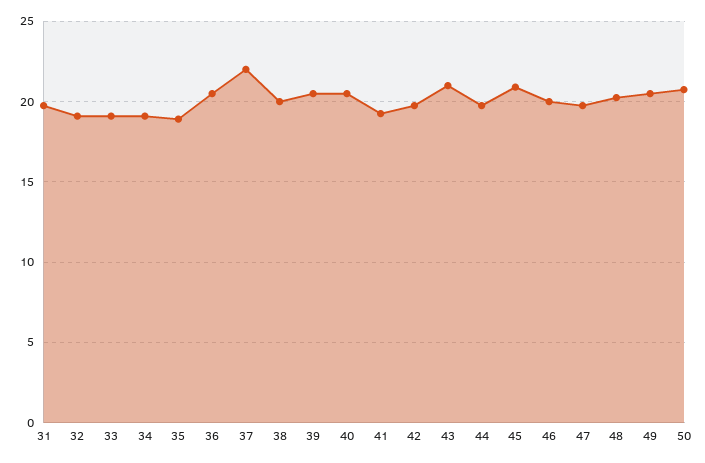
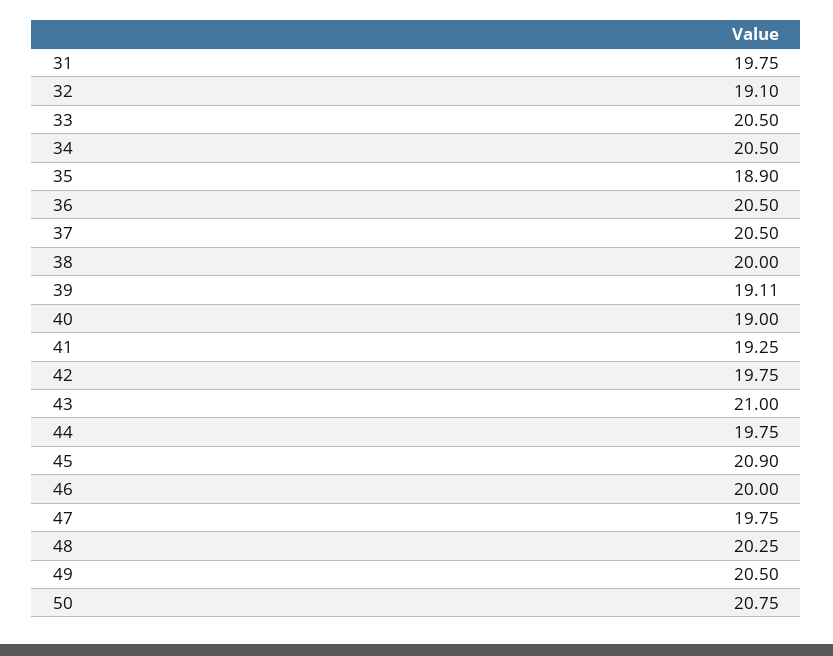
  {
    "31": 19.75,
    "32": 19.1,
-   "33": 19,
+   "33": 20.5,
-   "34": 19,
+   "34": 20.5,
    "35": 18.9,
    "36": 20.5,
-   "37": 22,
+   "37": 20.5,
    "38": 20,
-   "39": 20.5,
+   "39": 19.11,
-   "40": 20.5,
+   "40": 19,
    "41": 19.25,
    "42": 19.75,
    "43": 21,
    "44": 19.75,
    "45": 20.9,
    "46": 20,
    "47": 19.75,
    "48": 20.25,
    "49": 20.5,
    "50": 20.75
  }

